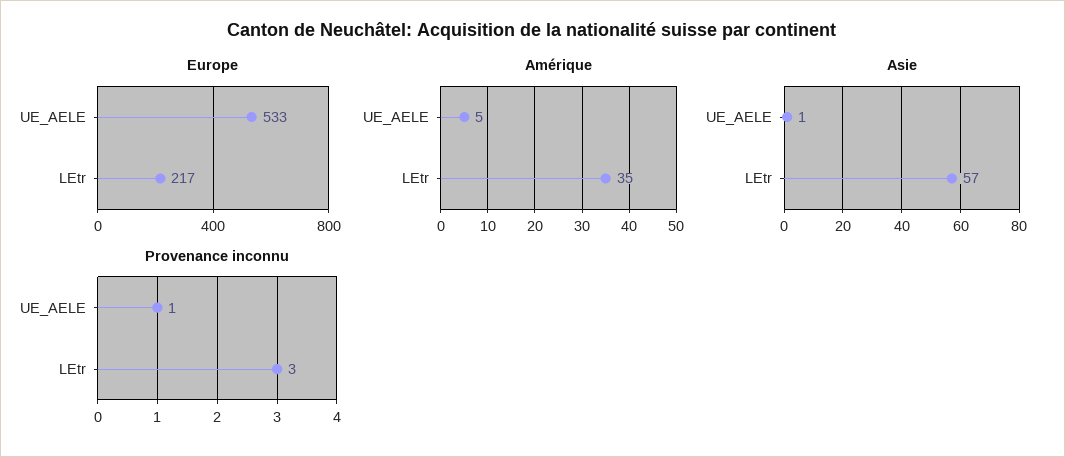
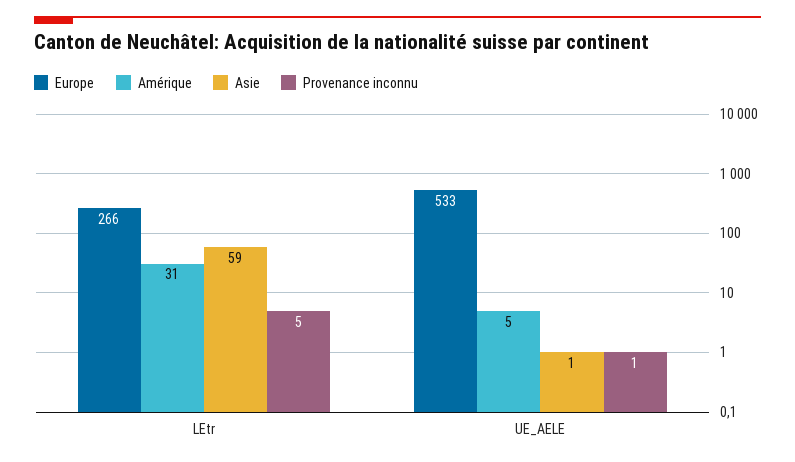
  {
    "Europe": {
      "UE_AELE": 533,
-     "LEtr": 217
+     "LEtr": 266
    },
    "Amérique": {
      "UE_AELE": 5,
-     "LEtr": 35
+     "LEtr": 31
    },
    "Asie": {
      "UE_AELE": 1,
-     "LEtr": 57
+     "LEtr": 59
    },
    "Provenance inconnu": {
      "UE_AELE": 1,
-     "LEtr": 3
+     "LEtr": 5
    }
  }

